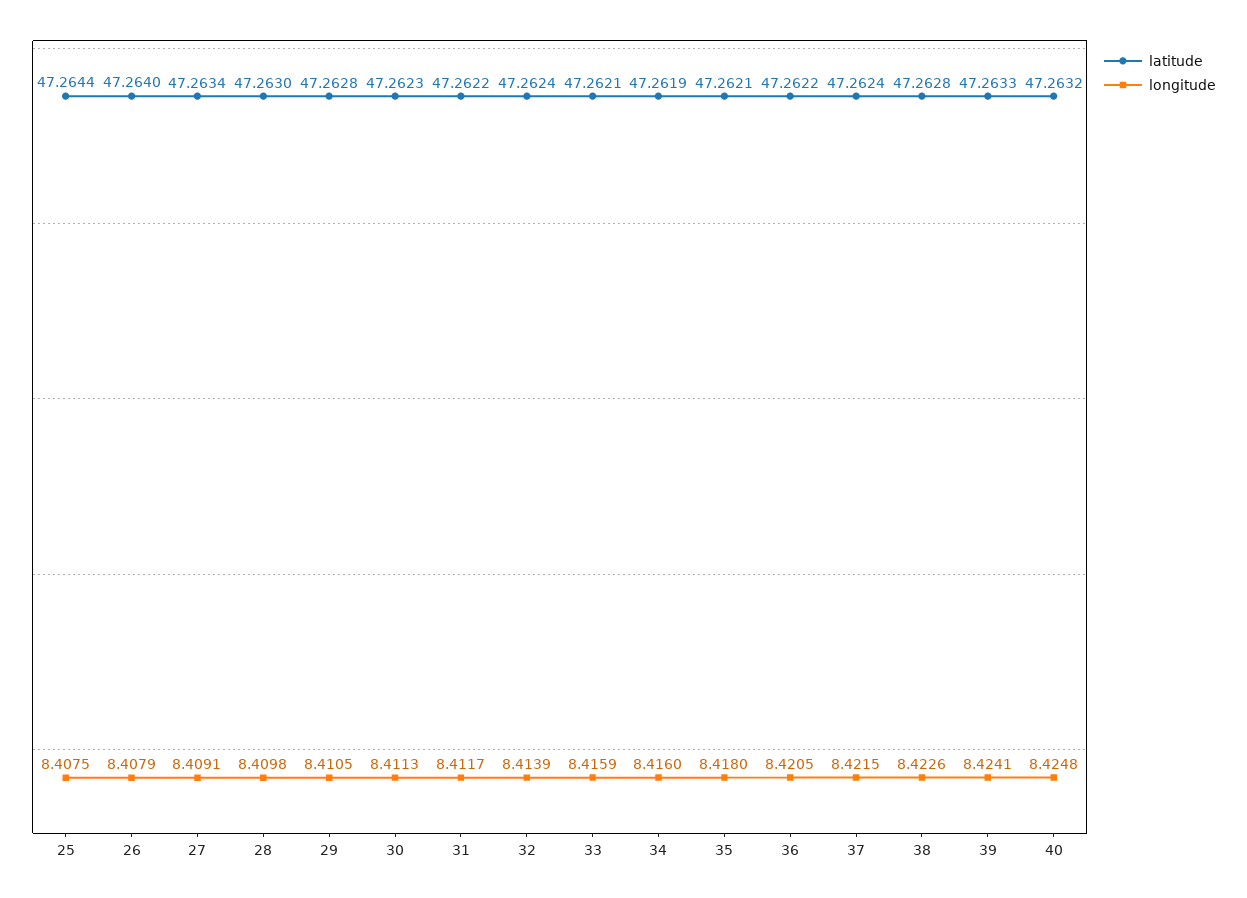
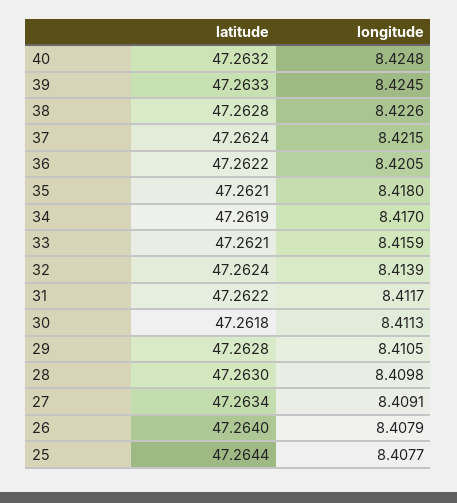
  {
    "latitude": {
      "25": 47.2644,
      "26": 47.264,
      "27": 47.2634,
      "28": 47.263,
      "29": 47.2628,
-     "30": 47.2623,
+     "30": 47.2618,
      "31": 47.2622,
      "32": 47.2624,
      "33": 47.2621,
      "34": 47.2619,
      "35": 47.2621,
      "36": 47.2622,
      "37": 47.2624,
      "38": 47.2628,
      "39": 47.2633,
      "40": 47.2632
    },
    "longitude": {
-     "25": 8.4075,
+     "25": 8.4077,
      "26": 8.4079,
      "27": 8.4091,
      "28": 8.4098,
      "29": 8.4105,
      "30": 8.4113,
      "31": 8.4117,
      "32": 8.4139,
      "33": 8.4159,
-     "34": 8.416,
+     "34": 8.417,
      "35": 8.418,
      "36": 8.4205,
      "37": 8.4215,
      "38": 8.4226,
-     "39": 8.4241,
+     "39": 8.4245,
      "40": 8.4248
    }
  }

